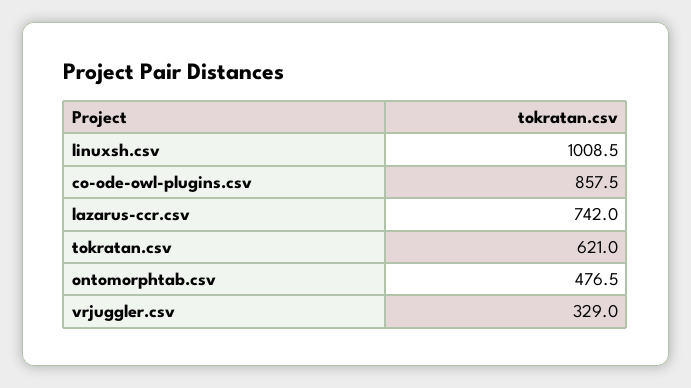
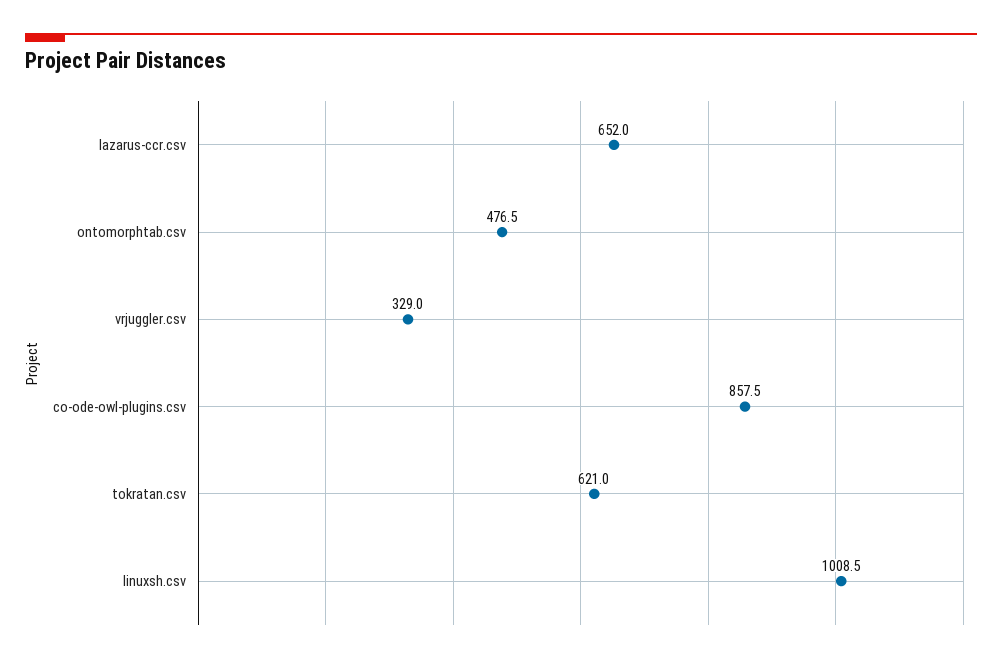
  {
    "linuxsh.csv": 1008.5,
    "co-ode-owl-plugins.csv": 857.5,
-   "lazarus-ccr.csv": 742,
+   "lazarus-ccr.csv": 652,
    "tokratan.csv": 621,
    "ontomorphtab.csv": 476.5,
    "vrjuggler.csv": 329
  }

